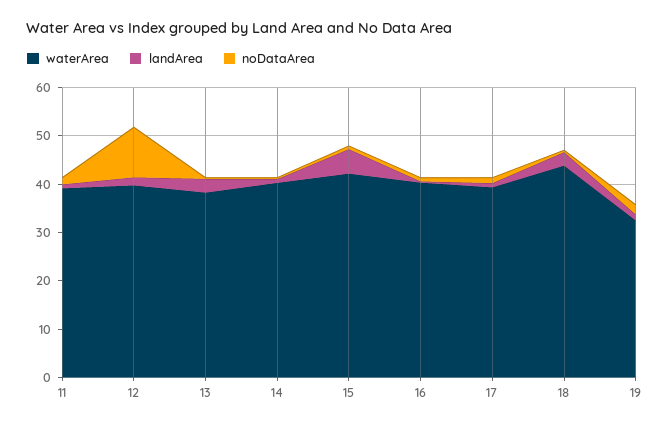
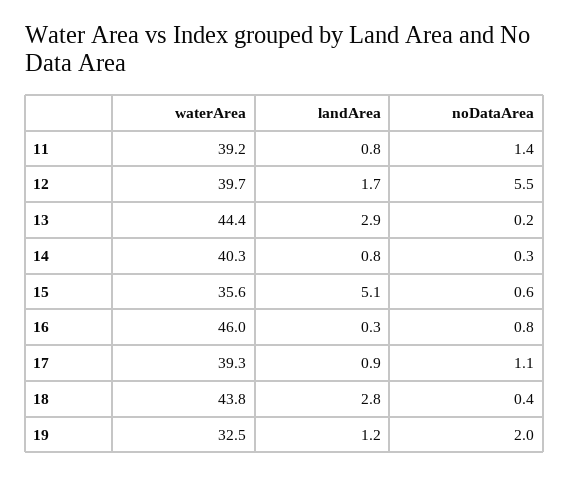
  {
    "waterArea": {
      "11": 39.2,
      "12": 39.7,
-     "13": 38,
+     "13": 44.4,
      "14": 40.3,
-     "15": 42,
+     "15": 35.6,
-     "16": 40,
+     "16": 46,
      "17": 39.3,
      "18": 43.8,
      "19": 32.5
    },
    "landArea": {
      "11": 0.8,
      "12": 1.7,
      "13": 2.9,
      "14": 0.8,
      "15": 5.1,
      "16": 0.3,
      "17": 0.9,
      "18": 2.8,
      "19": 1.2
    },
    "noDataArea": {
      "11": 1.4,
-     "12": 10,
+     "12": 5.5,
      "13": 0.2,
      "14": 0.3,
      "15": 0.6,
      "16": 0.8,
      "17": 1.1,
      "18": 0.4,
      "19": 2
    }
  }

